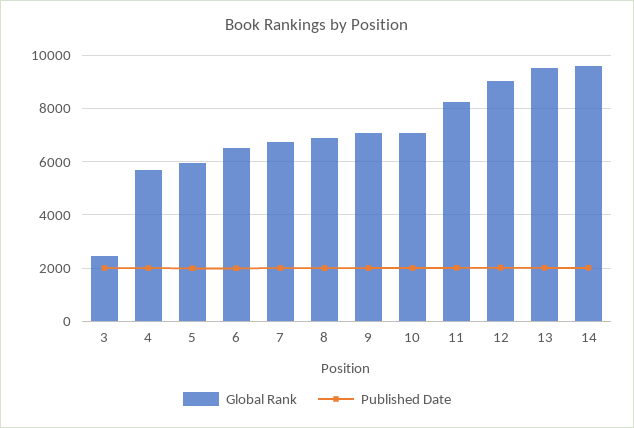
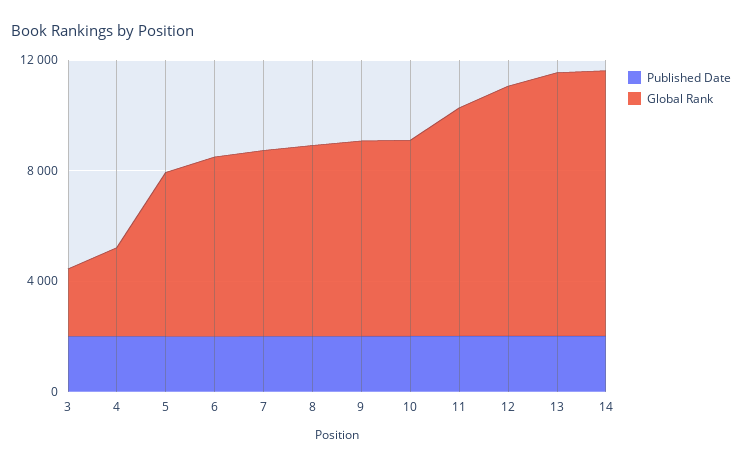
  {
    "Global Rank": {
      "3": 2500,
-     "4": 5750,
+     "4": 3000,
      "5": 6000,
      "6": 6500,
      "7": 6750,
      "8": 7000,
      "9": 7000,
      "10": 7000,
      "11": 8250,
      "12": 9000,
      "13": 9500,
      "14": 9500
    },
    "Published Date": {
      "3": 2000,
      "4": 2000,
      "5": 2000,
      "6": 2000,
      "7": 2000,
      "8": 2000,
      "9": 2000,
      "10": 2000,
      "11": 2000,
      "12": 2000,
      "13": 2000,
      "14": 2000
    }
  }

